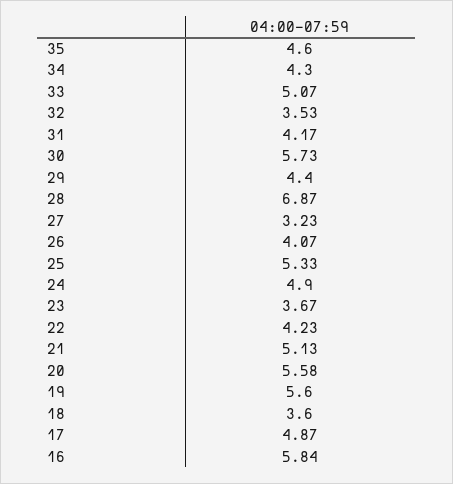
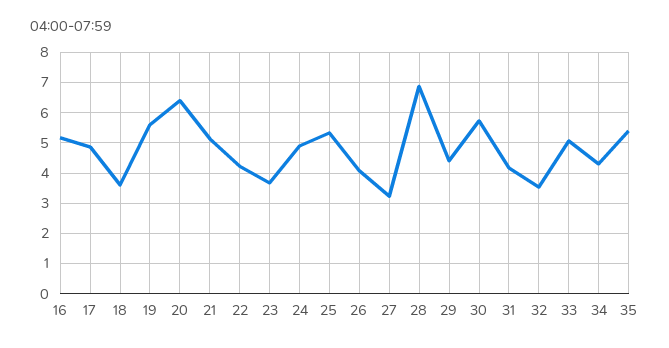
  {
-   "35": 4.6,
+   "35": 5.4,
    "34": 4.3,
    "33": 5.07,
    "32": 3.53,
    "31": 4.17,
    "30": 5.73,
    "29": 4.4,
    "28": 6.87,
    "27": 3.23,
    "26": 4.07,
    "25": 5.33,
    "24": 4.9,
    "23": 3.67,
    "22": 4.23,
    "21": 5.13,
-   "20": 5.58,
+   "20": 6.4,
    "19": 5.6,
    "18": 3.6,
    "17": 4.87,
-   "16": 5.84
+   "16": 5.2
  }

